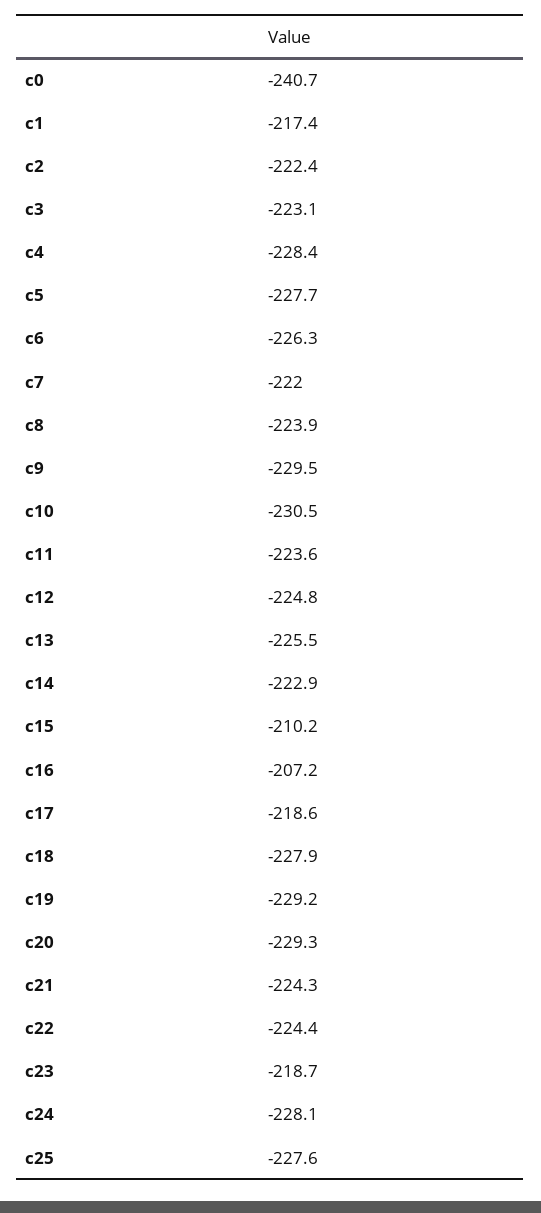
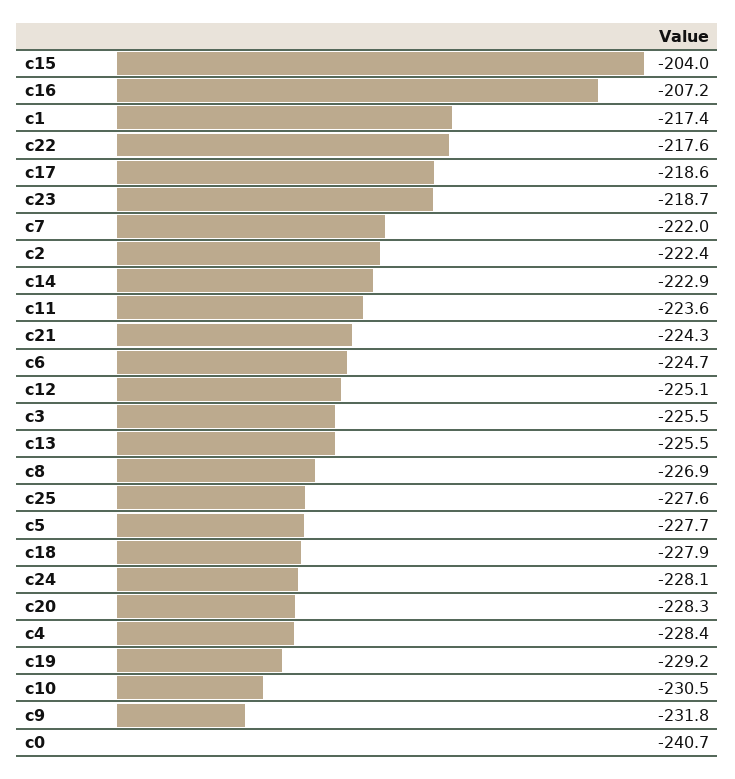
  {
    "c0": -240.7,
    "c1": -217.4,
    "c2": -222.4,
-   "c3": -223.1,
+   "c3": -225.5,
    "c4": -228.4,
    "c5": -227.7,
-   "c6": -226.3,
+   "c6": -224.7,
    "c7": -222,
-   "c8": -223.9,
+   "c8": -226.9,
-   "c9": -229.5,
+   "c9": -231.8,
    "c10": -230.5,
    "c11": -223.6,
-   "c12": -224.8,
+   "c12": -225.1,
    "c13": -225.5,
    "c14": -222.9,
-   "c15": -210.2,
+   "c15": -204,
    "c16": -207.2,
    "c17": -218.6,
    "c18": -227.9,
    "c19": -229.2,
-   "c20": -229.3,
+   "c20": -228.3,
    "c21": -224.3,
-   "c22": -224.4,
+   "c22": -217.6,
    "c23": -218.7,
    "c24": -228.1,
    "c25": -227.6
  }

